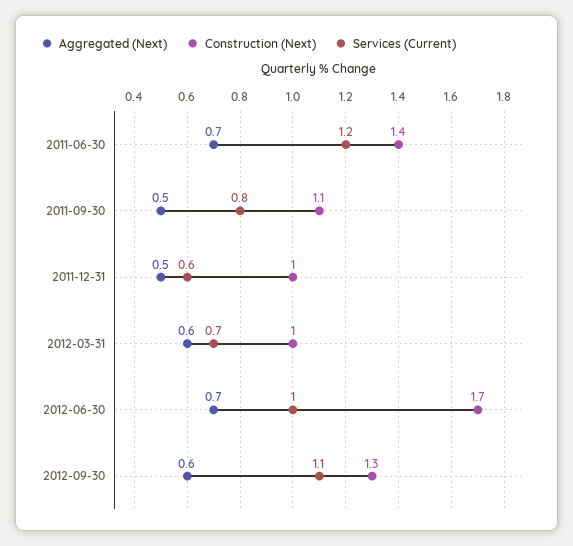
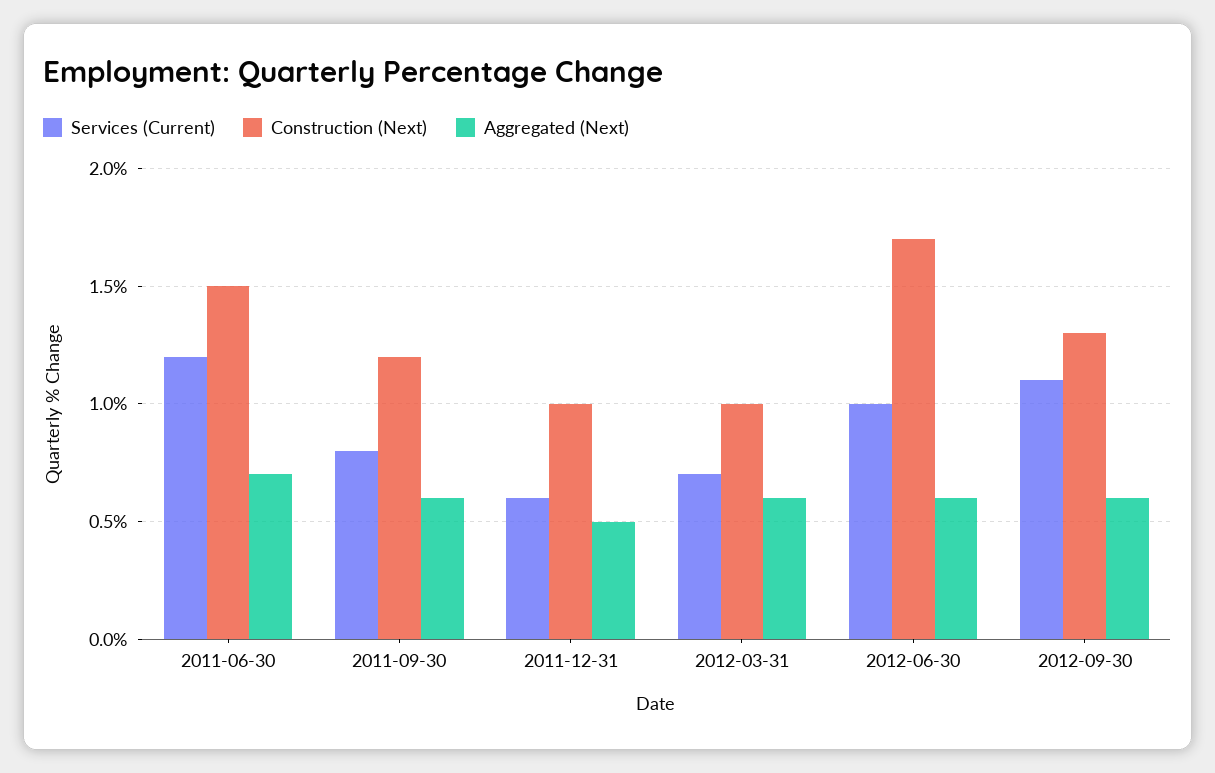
  {
    "Aggregated (Next)": {
      "2011-06-30": 0.7,
-     "2011-09-30": 0.5,
+     "2011-09-30": 0.6,
      "2011-12-31": 0.5,
      "2012-03-31": 0.6,
-     "2012-06-30": 0.7,
+     "2012-06-30": 0.6,
      "2012-09-30": 0.6
    },
    "Construction (Next)": {
-     "2011-06-30": 1.4,
+     "2011-06-30": 1.5,
-     "2011-09-30": 1.1,
+     "2011-09-30": 1.2,
      "2011-12-31": 1,
      "2012-03-31": 1,
      "2012-06-30": 1.7,
      "2012-09-30": 1.3
    },
    "Services (Current)": {
      "2011-06-30": 1.2,
      "2011-09-30": 0.8,
      "2011-12-31": 0.6,
      "2012-03-31": 0.7,
      "2012-06-30": 1,
      "2012-09-30": 1.1
    }
  }

